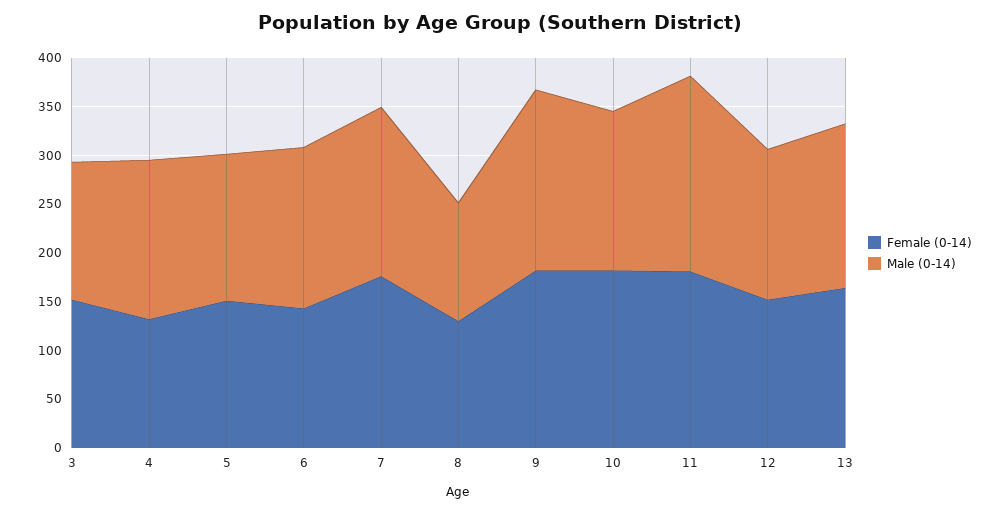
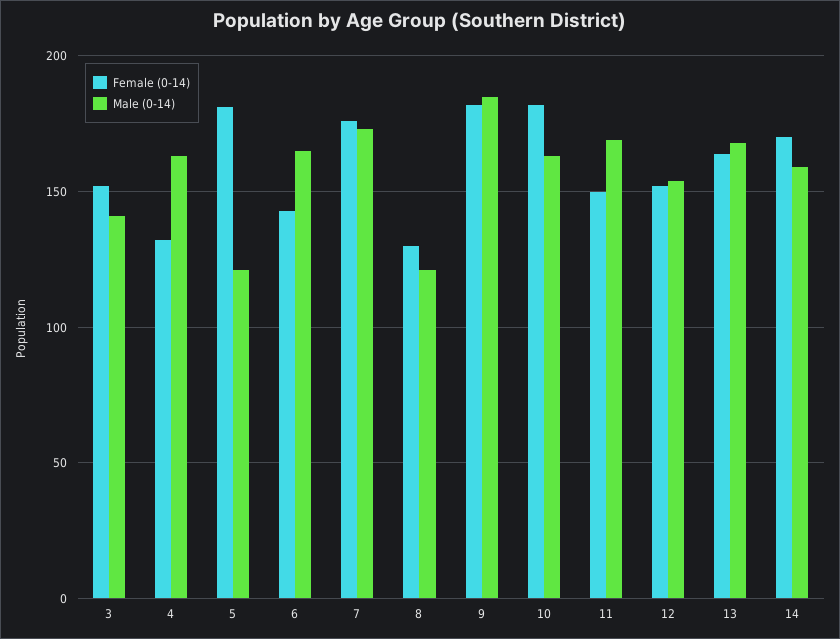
  {
    "Female (0-14)": {
      "3": 150,
      "4": 130,
-     "5": 150,
+     "5": 180,
      "6": 145,
      "7": 175,
      "8": 130,
      "9": 180,
      "10": 180,
-     "11": 180,
+     "11": 150,
      "12": 150,
-     "13": 165
+     "13": 165,
+     "14": 170
    },
    "Male (0-14)": {
      "3": 140,
      "4": 165,
-     "5": 150,
+     "5": 120,
      "6": 165,
      "7": 175,
      "8": 120,
      "9": 185,
      "10": 165,
-     "11": 200,
+     "11": 170,
      "12": 155,
-     "13": 170
+     "13": 170,
+     "14": 160
    }
  }

